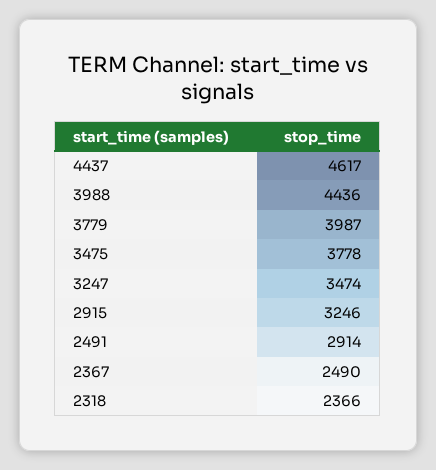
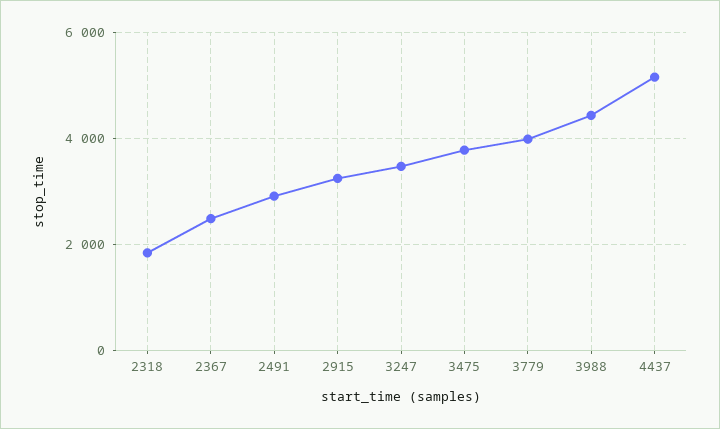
  {
-   "4437": 4617,
+   "4437": 5200,
    "3988": 4436,
    "3779": 3987,
    "3475": 3778,
    "3247": 3474,
    "2915": 3246,
    "2491": 2914,
    "2367": 2490,
-   "2318": 2366
+   "2318": 1800
  }

